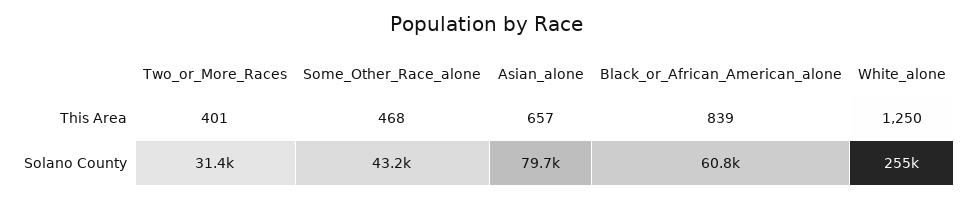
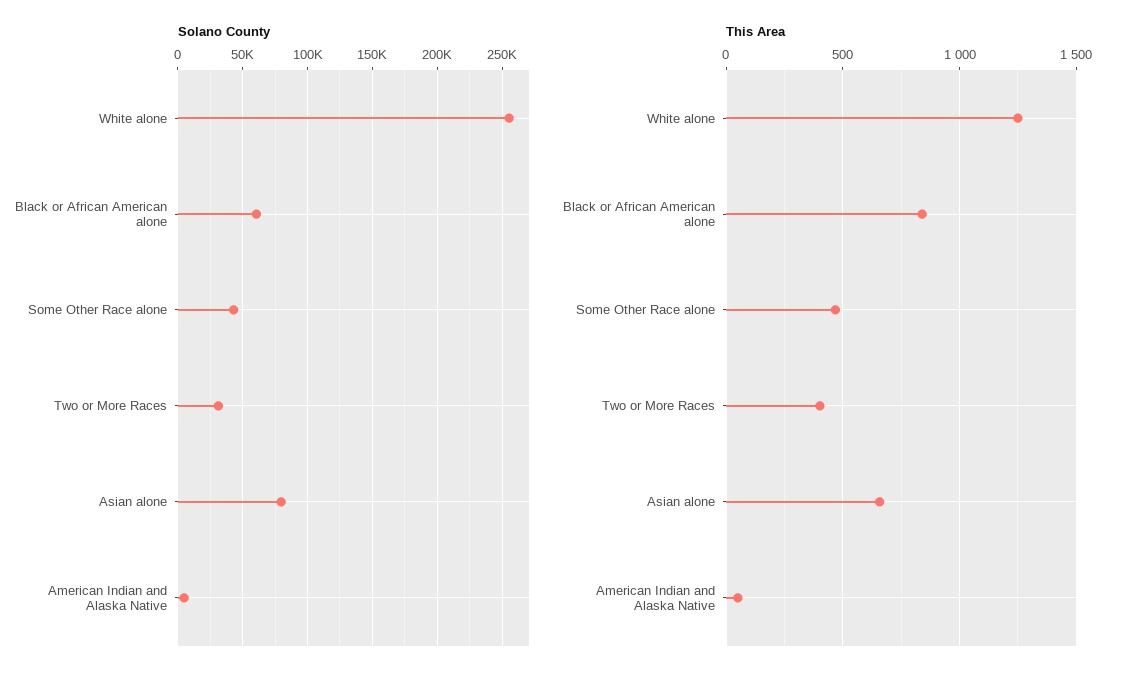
  {
    "This Area": {
      "Two_or_More_Races": 401,
      "Some_Other_Race_alone": 468,
      "Asian_alone": 657,
      "Black_or_African_American_alone": 839,
-     "White_alone": 1250
+     "White_alone": 1250,
+     "American Indian and Alaska Native": 50
    },
    "Solano County": {
      "Two_or_More_Races": 31400,
      "Some_Other_Race_alone": 43200,
      "Asian_alone": 79700,
      "Black_or_African_American_alone": 60800,
-     "White_alone": 255000
+     "White_alone": 255000,
+     "American Indian and Alaska Native": 5000
    }
  }

